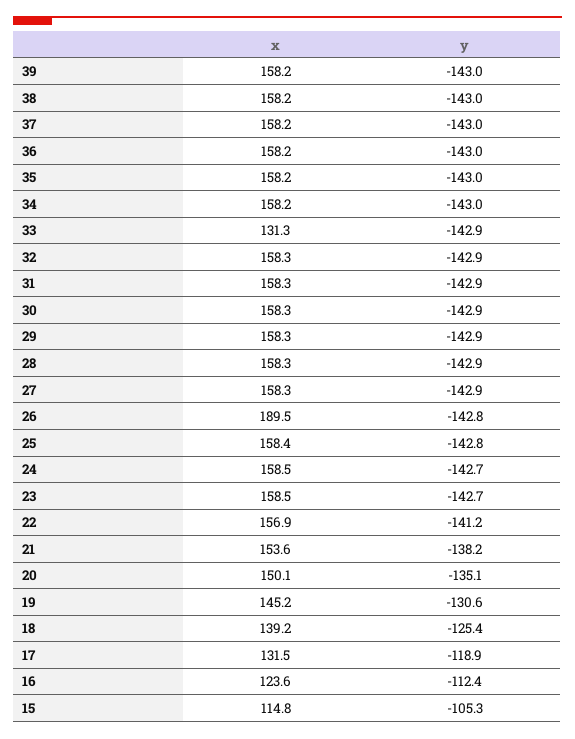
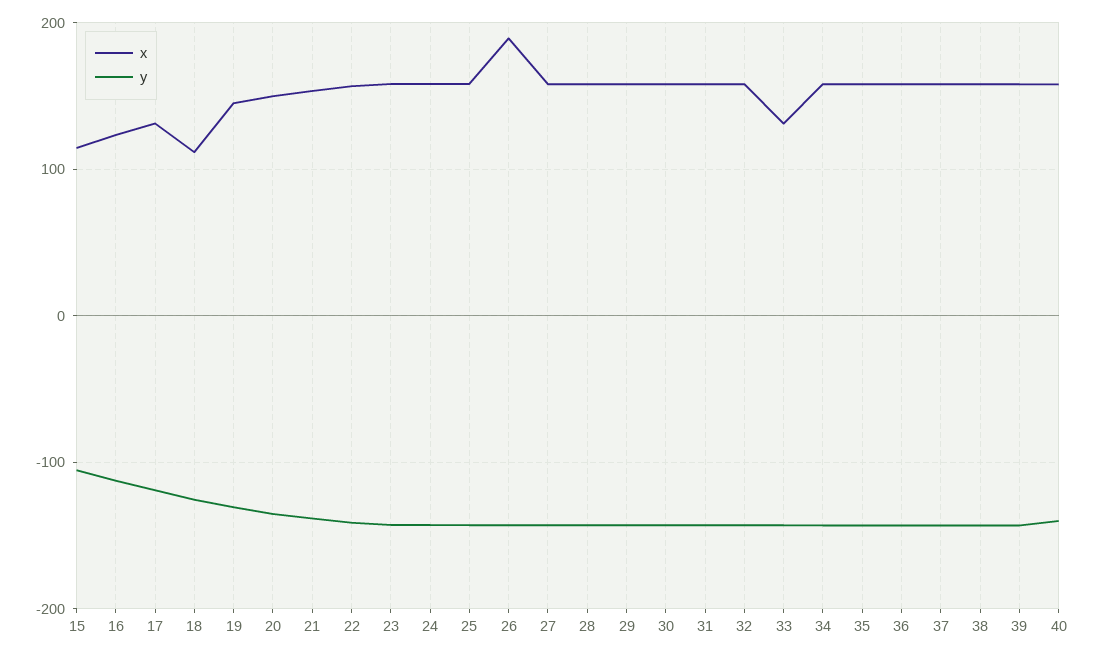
  {
    "x": {
      "39": 158.2,
      "38": 158.2,
      "37": 158.2,
      "36": 158.2,
      "35": 158.2,
      "34": 158.2,
      "33": 131.3,
      "32": 158.3,
      "31": 158.3,
      "30": 158.3,
      "29": 158.3,
      "28": 158.3,
      "27": 158.3,
      "26": 189.5,
      "25": 158.4,
      "24": 158.5,
      "23": 158.5,
      "22": 156.9,
      "21": 153.6,
      "20": 150.1,
      "19": 145.2,
-     "18": 139.2,
+     "18": 110,
      "17": 131.5,
      "16": 123.6,
-     "15": 114.8
+     "15": 114.8,
+     "40": 160
    },
    "y": {
      "39": -143,
      "38": -143,
      "37": -143,
      "36": -143,
      "35": -143,
      "34": -143,
      "33": -142.9,
      "32": -142.9,
      "31": -142.9,
      "30": -142.9,
      "29": -142.9,
      "28": -142.9,
      "27": -142.9,
      "26": -142.8,
      "25": -142.8,
      "24": -142.7,
      "23": -142.7,
      "22": -141.2,
      "21": -138.2,
      "20": -135.1,
      "19": -130.6,
      "18": -125.4,
      "17": -118.9,
      "16": -112.4,
-     "15": -105.3
+     "15": -105.3,
+     "40": -140
    }
  }

